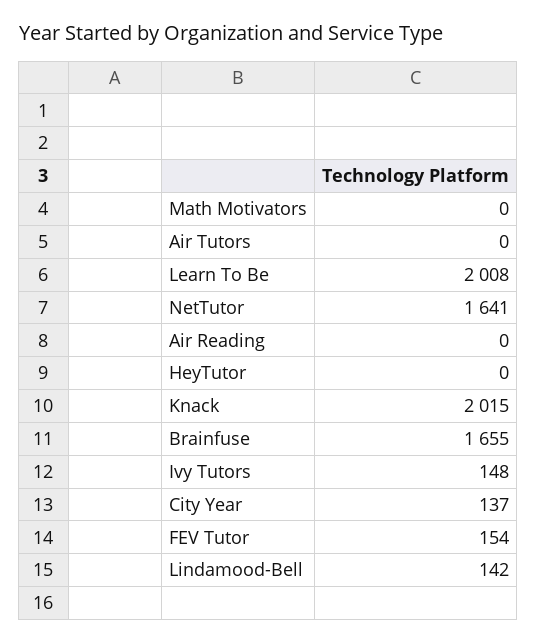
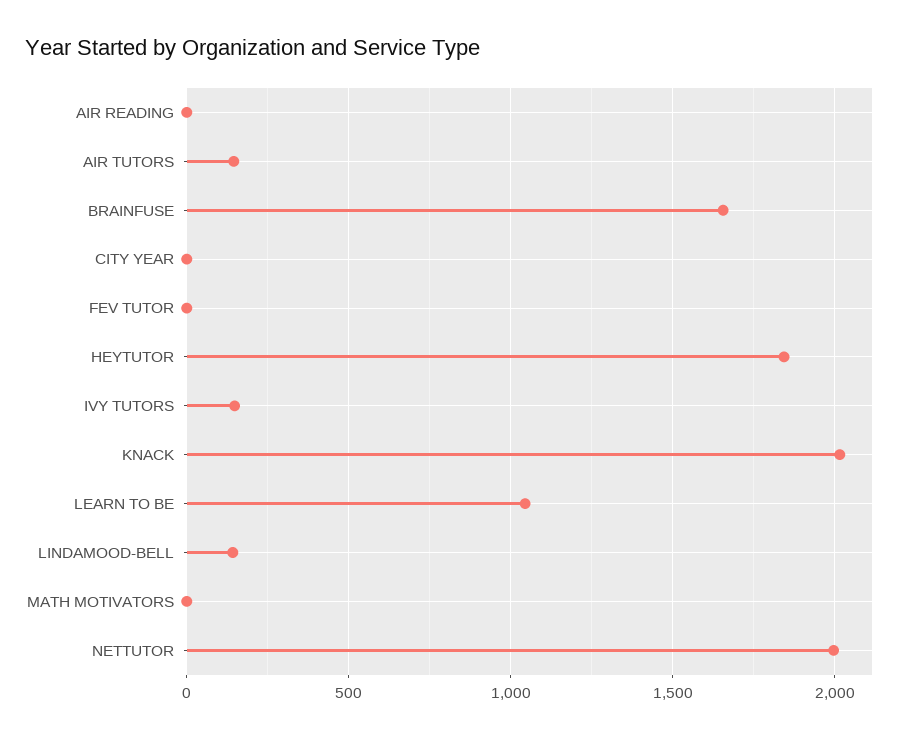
  {
    "Math Motivators": 0,
-   "Air Tutors": 0,
+   "Air Tutors": 150,
-   "Learn To Be": 2008,
+   "Learn To Be": 1050,
-   "NetTutor": 1641,
+   "NetTutor": 2000,
    "Air Reading": 0,
-   "HeyTutor": 0,
+   "HeyTutor": 1850,
    "Knack": 2015,
    "Brainfuse": 1655,
    "Ivy Tutors": 148,
-   "City Year": 137,
+   "City Year": 0,
-   "FEV Tutor": 154,
+   "FEV Tutor": 0,
    "Lindamood-Bell": 142
  }

